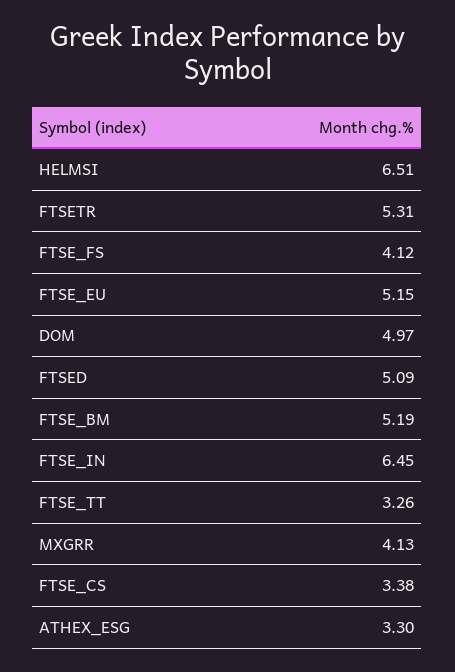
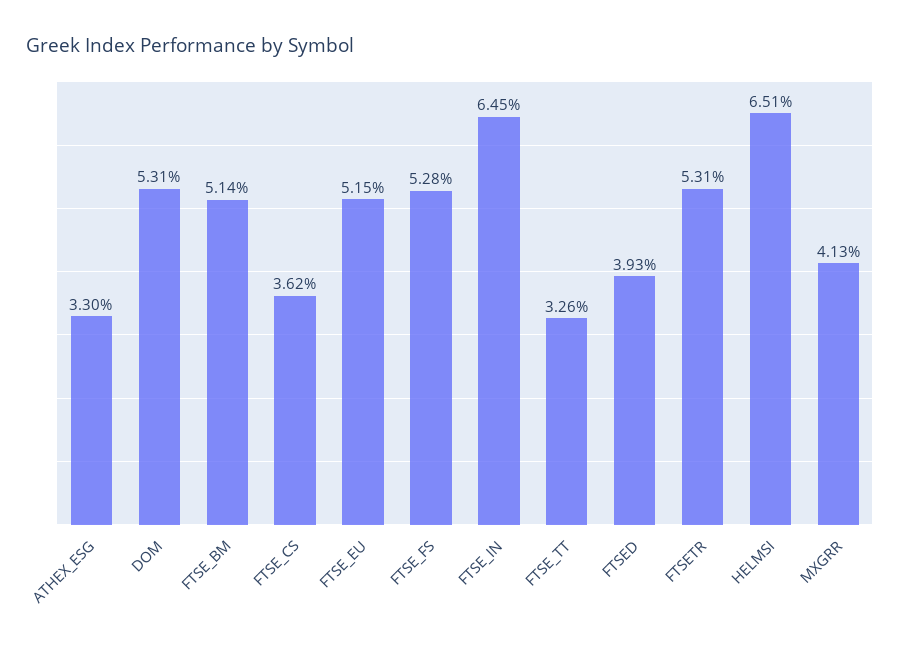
  {
    "HELMSI": 6.51,
    "FTSETR": 5.31,
-   "FTSE_FS": 4.12,
+   "FTSE_FS": 5.28,
    "FTSE_EU": 5.15,
-   "DOM": 4.97,
+   "DOM": 5.31,
-   "FTSED": 5.09,
+   "FTSED": 3.93,
-   "FTSE_BM": 5.19,
+   "FTSE_BM": 5.14,
    "FTSE_IN": 6.45,
    "FTSE_TT": 3.26,
    "MXGRR": 4.13,
-   "FTSE_CS": 3.38,
+   "FTSE_CS": 3.62,
    "ATHEX_ESG": 3.3
  }

